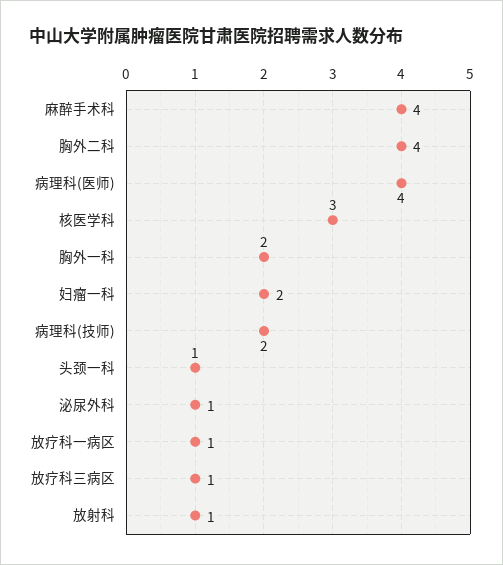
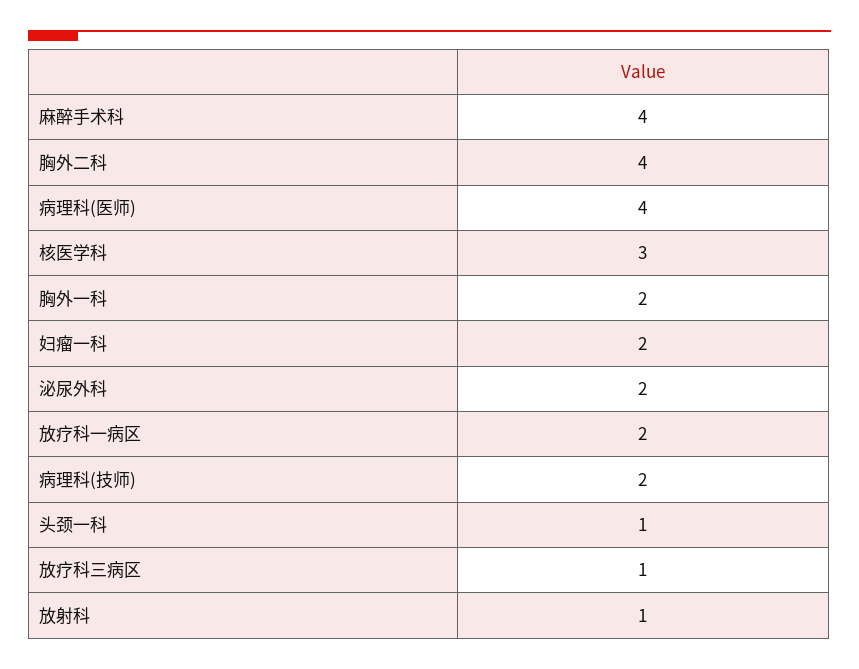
  {
    "麻醉手术科": 4,
    "胸外二科": 4,
    "病理科(医师)": 4,
    "核医学科": 3,
    "胸外一科": 2,
    "妇瘤一科": 2,
    "病理科(技师)": 2,
    "头颈一科": 1,
-   "泌尿外科": 1,
+   "泌尿外科": 2,
-   "放疗科一病区": 1,
+   "放疗科一病区": 2,
    "放疗科三病区": 1,
    "放射科": 1
  }

